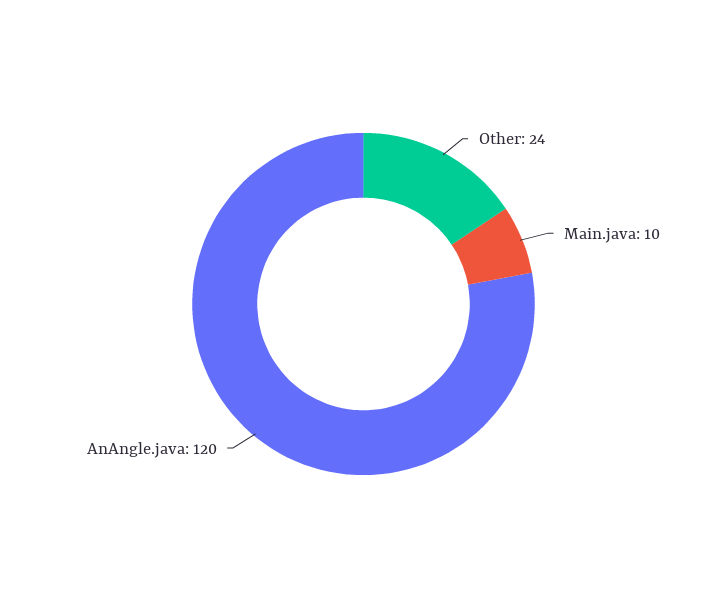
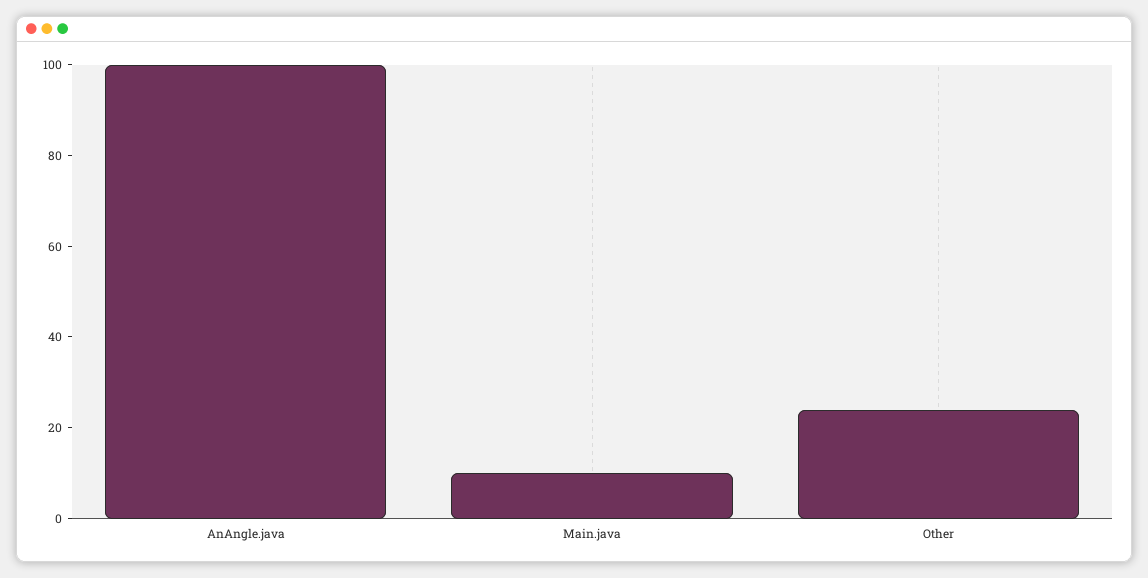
  {
    "Other": 24,
    "Main.java": 10,
-   "AnAngle.java": 120
+   "AnAngle.java": 100
  }

